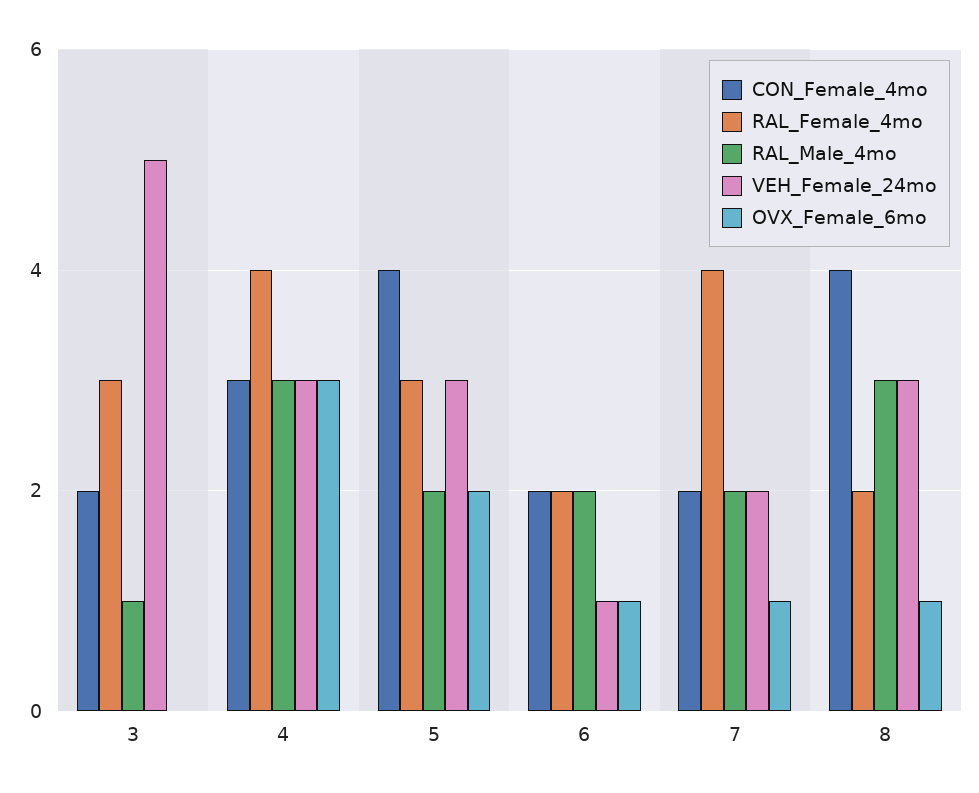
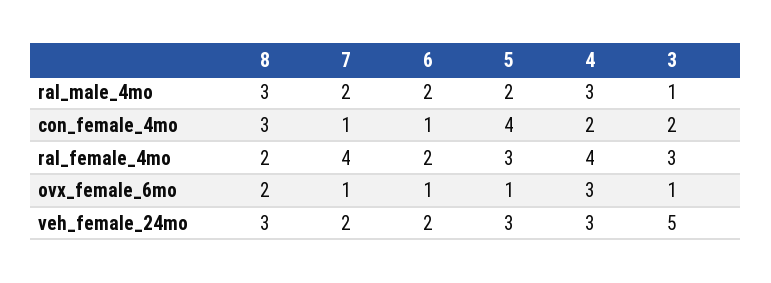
  {
    "CON_Female_4mo": {
      "3": 2,
-     "4": 3,
+     "4": 2,
      "5": 4,
-     "6": 2,
+     "6": 1,
-     "7": 2,
+     "7": 1,
-     "8": 4
+     "8": 3
    },
    "RAL_Female_4mo": {
      "3": 3,
      "4": 4,
      "5": 3,
      "6": 2,
      "7": 4,
      "8": 2
    },
    "RAL_Male_4mo": {
      "3": 1,
      "4": 3,
      "5": 2,
      "6": 2,
      "7": 2,
      "8": 3
    },
    "VEH_Female_24mo": {
      "3": 5,
      "4": 3,
      "5": 3,
-     "6": 1,
+     "6": 2,
      "7": 2,
      "8": 3
    },
    "OVX_Female_6mo": {
-     "3": 0,
+     "3": 1,
      "4": 3,
-     "5": 2,
+     "5": 1,
      "6": 1,
      "7": 1,
-     "8": 1
+     "8": 2
    }
  }

